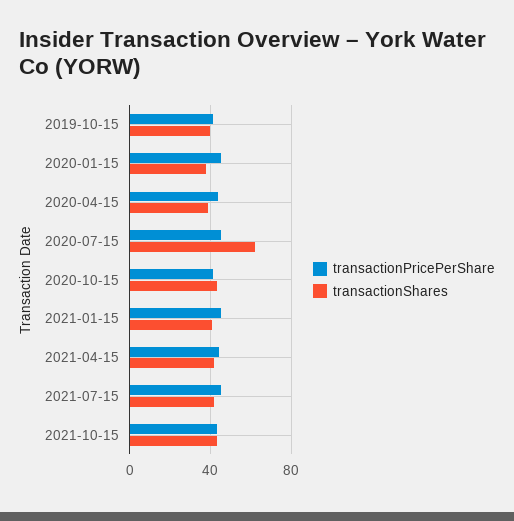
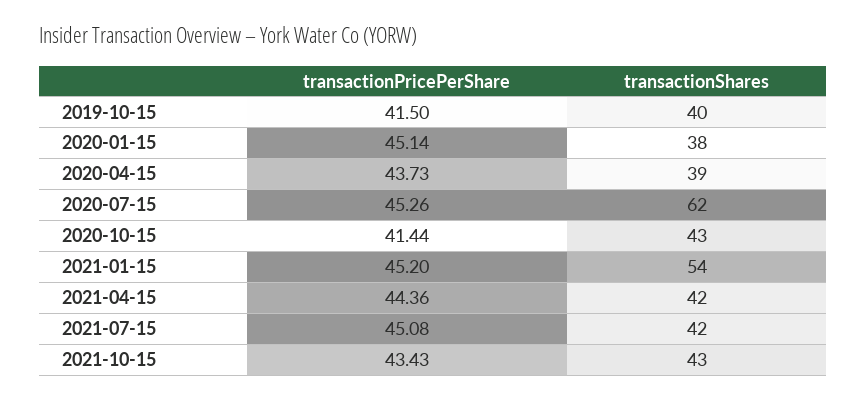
  {
    "transactionPricePerShare": {
      "2019-10-15": 41.5,
      "2020-01-15": 45.14,
      "2020-04-15": 43.73,
      "2020-07-15": 45.26,
      "2020-10-15": 41.44,
      "2021-01-15": 45.2,
      "2021-04-15": 44.36,
      "2021-07-15": 45.08,
      "2021-10-15": 43.43
    },
    "transactionShares": {
      "2019-10-15": 40,
      "2020-01-15": 38,
      "2020-04-15": 39,
      "2020-07-15": 62,
      "2020-10-15": 43,
-     "2021-01-15": 40,
+     "2021-01-15": 54,
      "2021-04-15": 42,
      "2021-07-15": 42,
      "2021-10-15": 43
    }
  }

